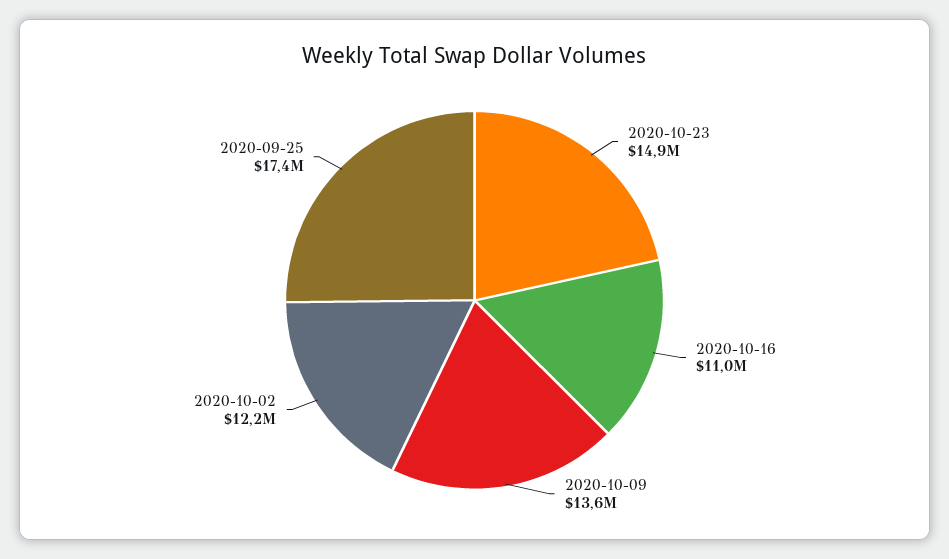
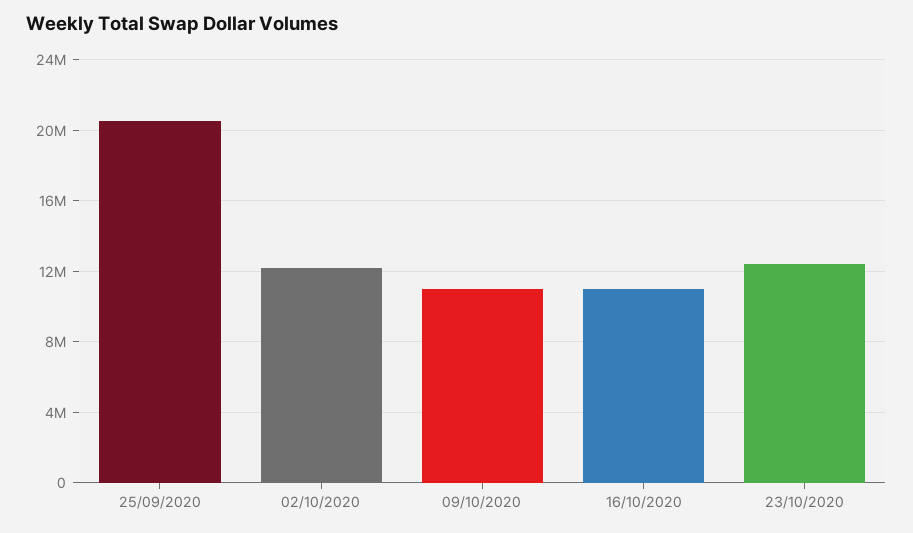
  {
-   "2020-10-23": 14900000,
+   "2020-10-23": 12500000,
    "2020-10-16": 11000000,
-   "2020-10-09": 13600000,
+   "2020-10-09": 11000000,
    "2020-10-02": 12200000,
-   "2020-09-25": 17400000
+   "2020-09-25": 20500000
  }

